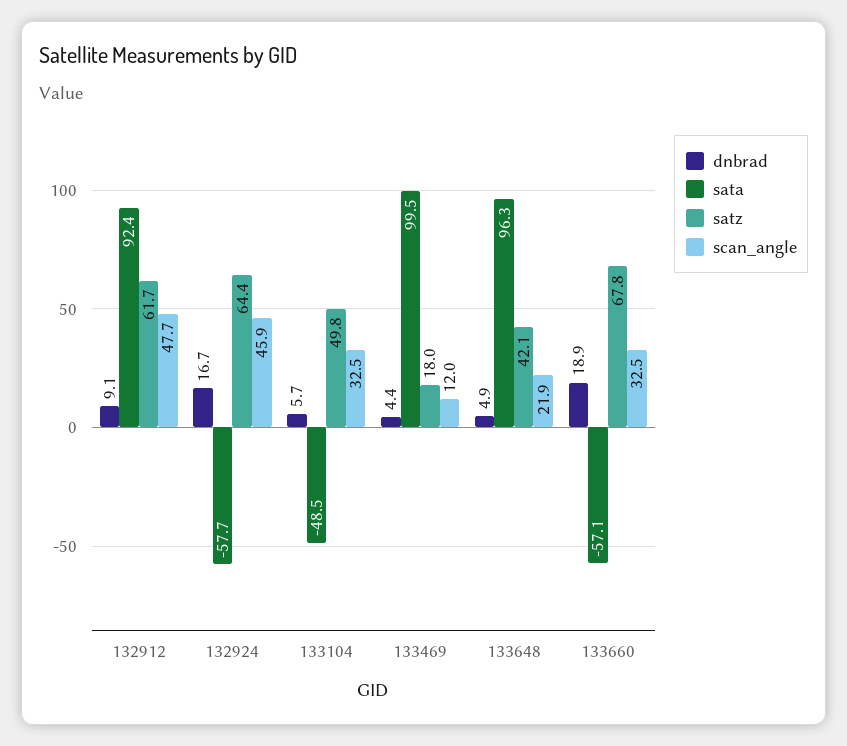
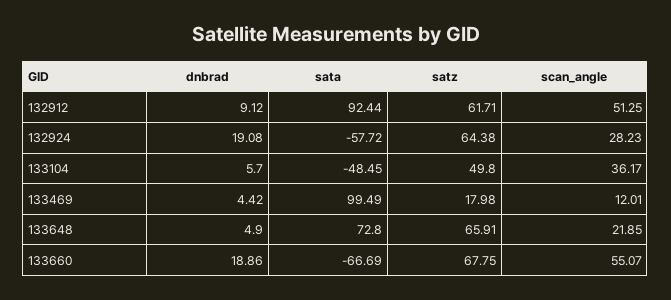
  {
    "dnbrad": {
      "132912": 9.12,
-     "132924": 16.7,
+     "132924": 19.08,
      "133104": 5.7,
      "133469": 4.42,
      "133648": 4.9,
      "133660": 18.86
    },
    "sata": {
      "132912": 92.44,
      "132924": -57.72,
      "133104": -48.45,
      "133469": 99.49,
-     "133648": 96.3,
+     "133648": 72.8,
-     "133660": -57.1
+     "133660": -66.69
    },
    "satz": {
      "132912": 61.71,
      "132924": 64.38,
      "133104": 49.8,
      "133469": 17.98,
-     "133648": 42.1,
+     "133648": 65.91,
      "133660": 67.75
    },
    "scan_angle": {
-     "132912": 47.7,
+     "132912": 51.25,
-     "132924": 45.9,
+     "132924": 28.23,
-     "133104": 32.5,
+     "133104": 36.17,
      "133469": 12.01,
      "133648": 21.85,
-     "133660": 32.5
+     "133660": 55.07
    }
  }

